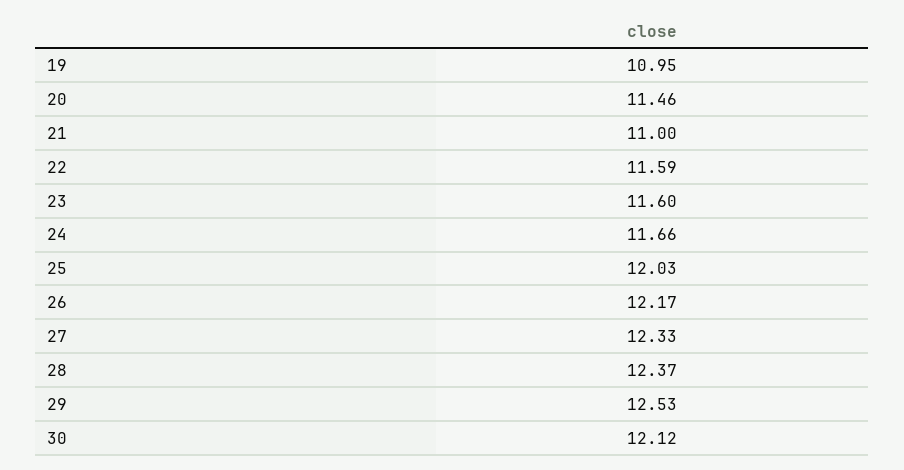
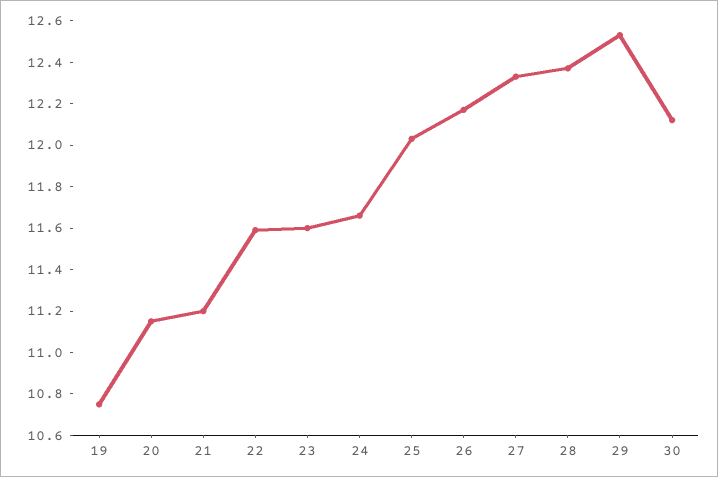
  {
-   "19": 10.95,
+   "19": 10.75,
-   "20": 11.46,
+   "20": 11.15,
-   "21": 11,
+   "21": 11.2,
    "22": 11.59,
    "23": 11.6,
    "24": 11.66,
    "25": 12.03,
    "26": 12.17,
    "27": 12.33,
    "28": 12.37,
    "29": 12.53,
    "30": 12.12
  }

